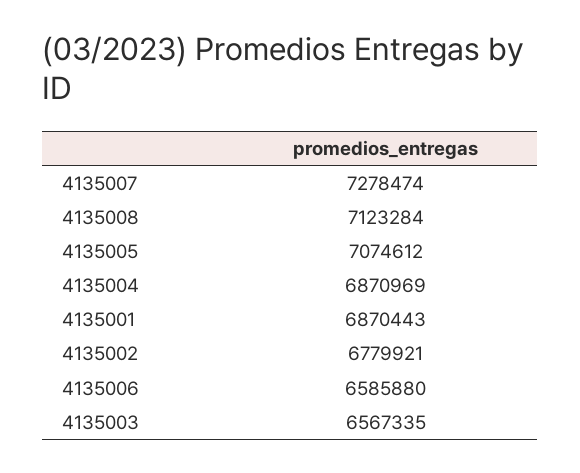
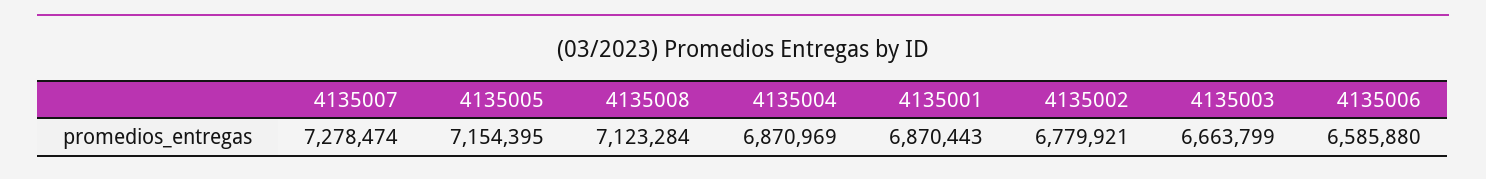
  {
    "4135007": 7278474,
    "4135008": 7123284,
-   "4135005": 7074612,
+   "4135005": 7154395,
    "4135004": 6870969,
    "4135001": 6870443,
    "4135002": 6779921,
    "4135006": 6585880,
-   "4135003": 6567335
+   "4135003": 6663799
  }

